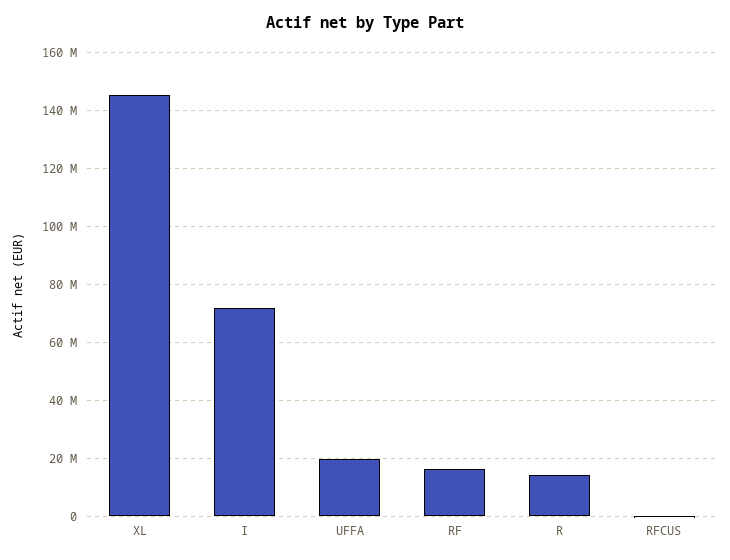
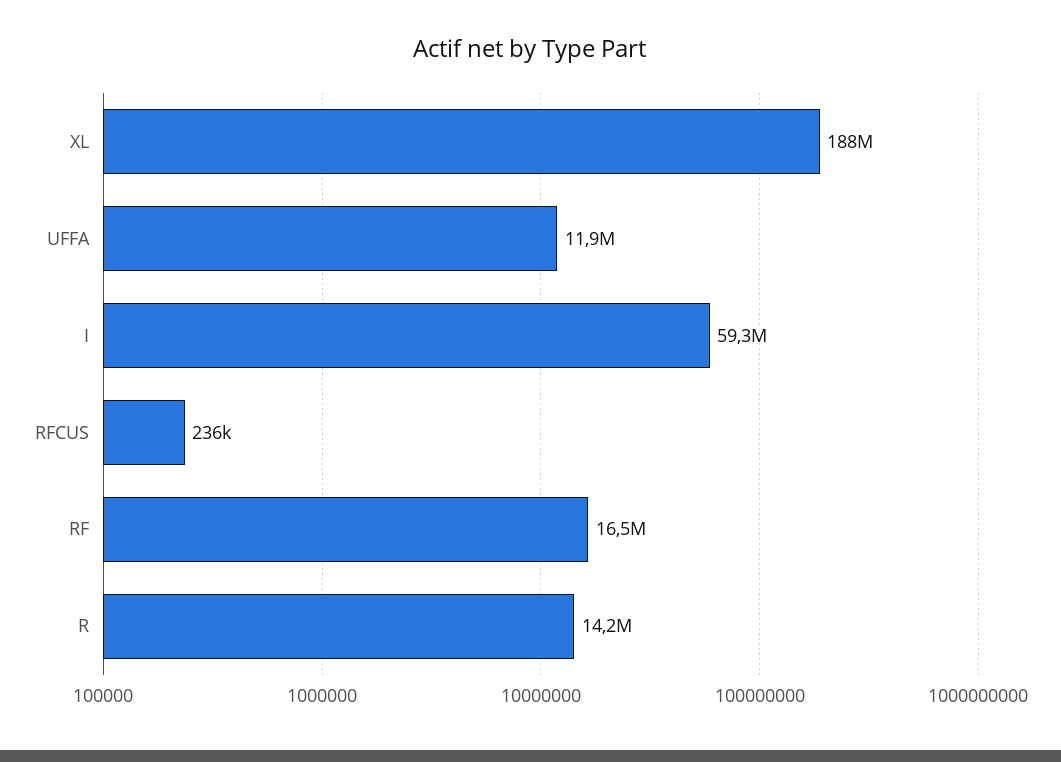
  {
-   "XL": 145000000,
+   "XL": 188000000,
-   "I": 72500000,
+   "I": 59300000,
-   "UFFA": 20000000,
+   "UFFA": 11900000,
    "RF": 16500000,
    "R": 14200000,
    "RFCUS": 236000
  }

